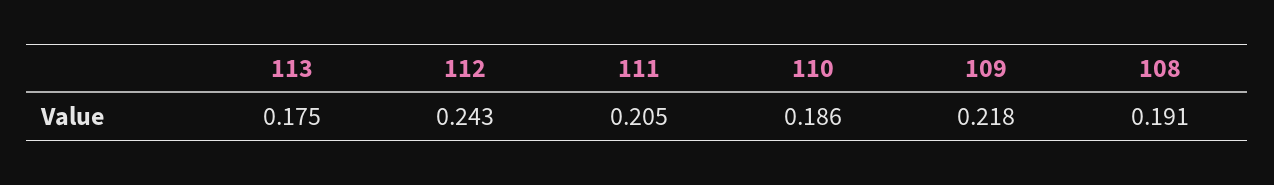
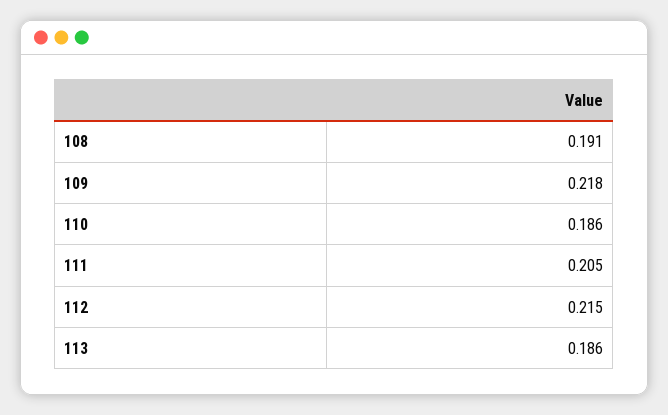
  {
-   "113": 0.175,
+   "113": 0.186,
-   "112": 0.243,
+   "112": 0.215,
    "111": 0.205,
    "110": 0.186,
    "109": 0.218,
    "108": 0.191
  }

